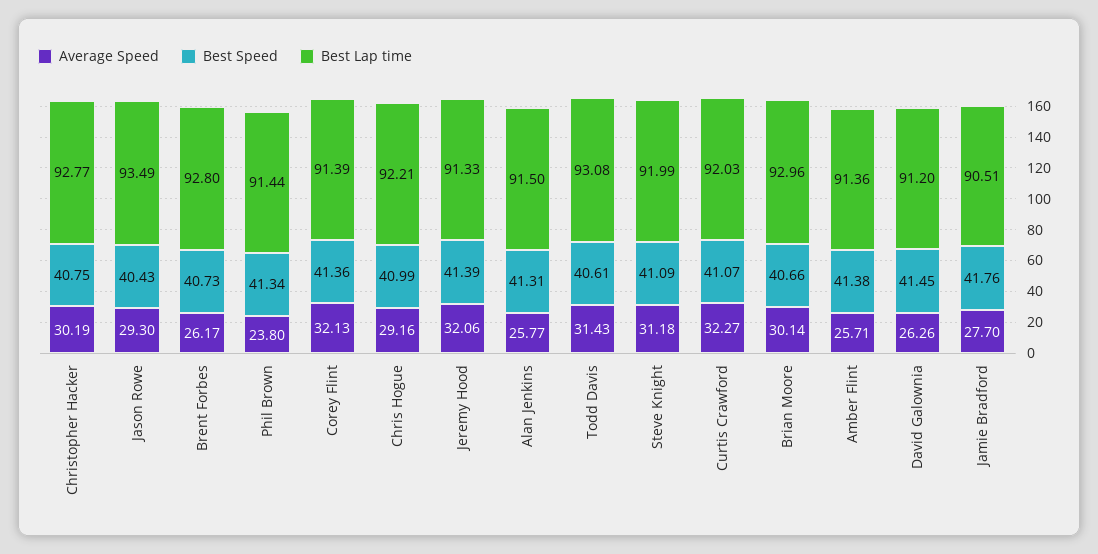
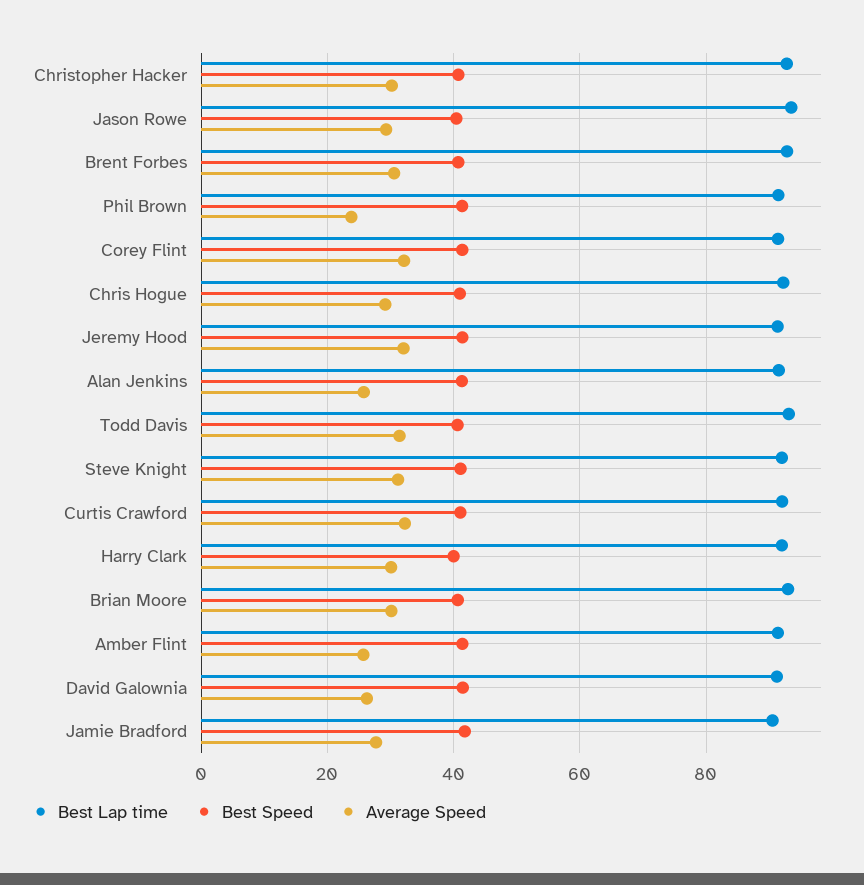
  {
    "Average Speed": {
      "Christopher Hacker": 30.19,
      "Jason Rowe": 29.3,
-     "Brent Forbes": 26.17,
+     "Brent Forbes": 30,
      "Phil Brown": 23.8,
      "Corey Flint": 32.13,
      "Chris Hogue": 29.16,
      "Jeremy Hood": 32.06,
      "Alan Jenkins": 25.77,
      "Todd Davis": 31.43,
      "Steve Knight": 31.18,
      "Curtis Crawford": 32.27,
      "Brian Moore": 30.14,
      "Amber Flint": 25.71,
      "David Galownia": 26.26,
-     "Jamie Bradford": 27.7
+     "Jamie Bradford": 27.7,
+     "Harry Clark": 30
    },
    "Best Speed": {
      "Christopher Hacker": 40.75,
      "Jason Rowe": 40.43,
      "Brent Forbes": 40.73,
      "Phil Brown": 41.34,
      "Corey Flint": 41.36,
      "Chris Hogue": 40.99,
      "Jeremy Hood": 41.39,
      "Alan Jenkins": 41.31,
      "Todd Davis": 40.61,
      "Steve Knight": 41.09,
      "Curtis Crawford": 41.07,
      "Brian Moore": 40.66,
      "Amber Flint": 41.38,
      "David Galownia": 41.45,
-     "Jamie Bradford": 41.76
+     "Jamie Bradford": 41.76,
+     "Harry Clark": 40
    },
    "Best Lap time": {
      "Christopher Hacker": 92.77,
      "Jason Rowe": 93.49,
      "Brent Forbes": 92.8,
      "Phil Brown": 91.44,
      "Corey Flint": 91.39,
      "Chris Hogue": 92.21,
      "Jeremy Hood": 91.33,
      "Alan Jenkins": 91.5,
      "Todd Davis": 93.08,
      "Steve Knight": 91.99,
      "Curtis Crawford": 92.03,
      "Brian Moore": 92.96,
      "Amber Flint": 91.36,
      "David Galownia": 91.2,
-     "Jamie Bradford": 90.51
+     "Jamie Bradford": 90.51,
+     "Harry Clark": 92
    }
  }

